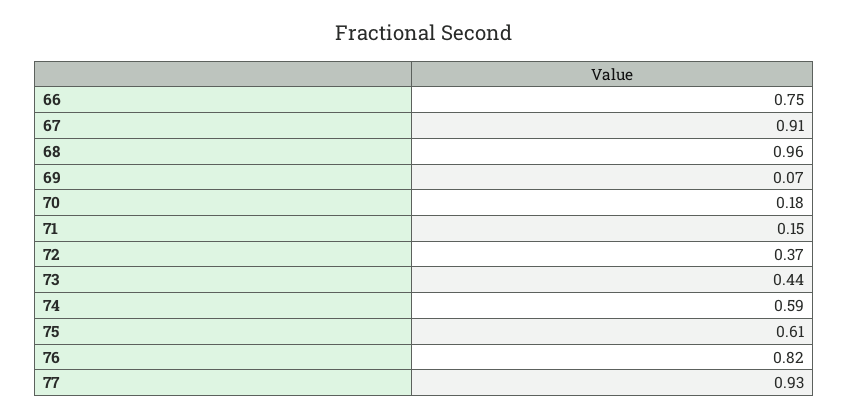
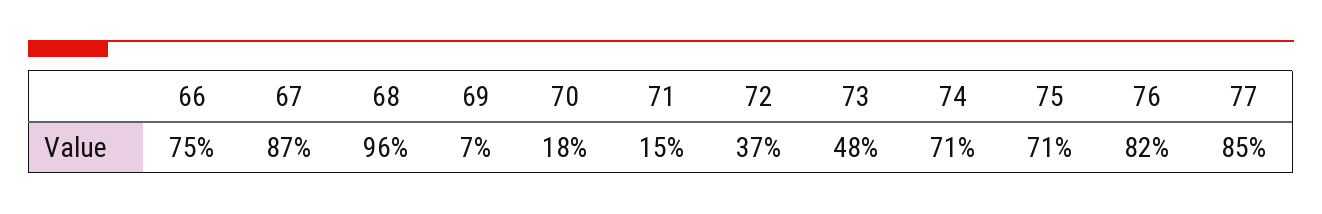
  {
    "66": 0.75,
-   "67": 0.91,
+   "67": 0.87,
    "68": 0.96,
    "69": 0.07,
    "70": 0.18,
    "71": 0.15,
    "72": 0.37,
-   "73": 0.44,
+   "73": 0.48,
-   "74": 0.59,
+   "74": 0.71,
-   "75": 0.61,
+   "75": 0.71,
    "76": 0.82,
-   "77": 0.93
+   "77": 0.85
  }

